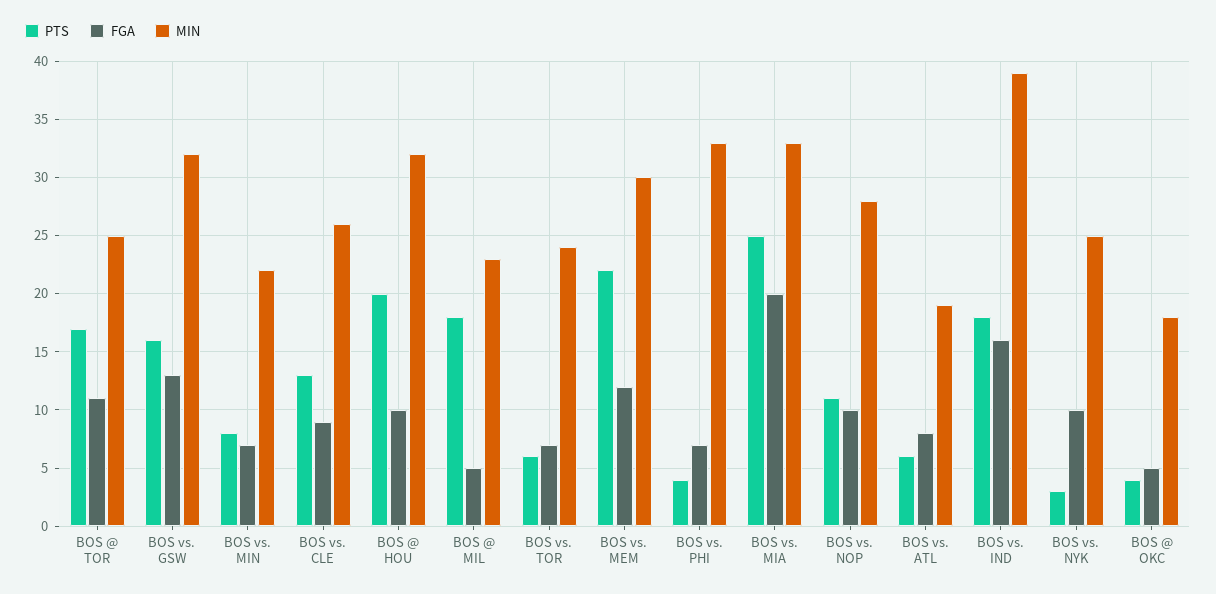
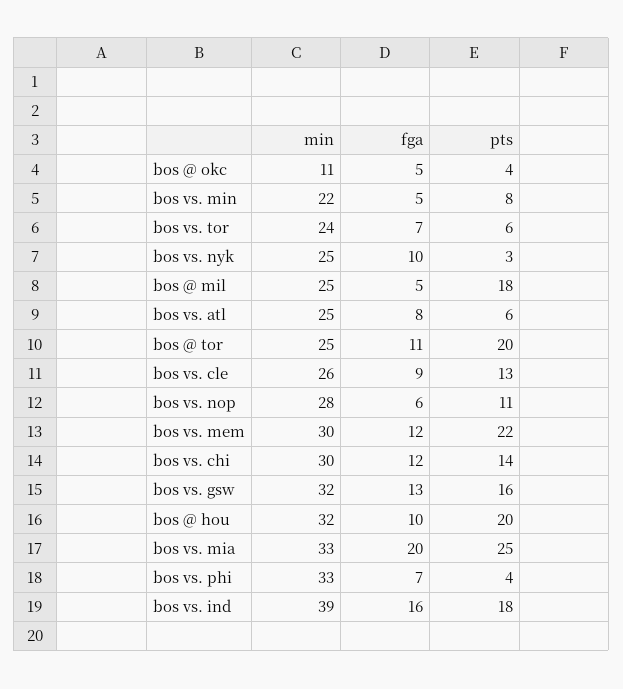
  {
    "PTS": {
-     "BOS @ TOR": 17,
+     "BOS @ TOR": 20,
      "BOS vs. GSW": 16,
      "BOS vs. MIN": 8,
      "BOS vs. CLE": 13,
      "BOS @ HOU": 20,
      "BOS @ MIL": 18,
      "BOS vs. TOR": 6,
      "BOS vs. MEM": 22,
      "BOS vs. PHI": 4,
      "BOS vs. MIA": 25,
      "BOS vs. NOP": 11,
      "BOS vs. ATL": 6,
      "BOS vs. IND": 18,
      "BOS vs. NYK": 3,
-     "BOS @ OKC": 4
+     "BOS @ OKC": 4,
+     "bos vs. chi": 14
    },
    "FGA": {
      "BOS @ TOR": 11,
      "BOS vs. GSW": 13,
-     "BOS vs. MIN": 7,
+     "BOS vs. MIN": 5,
      "BOS vs. CLE": 9,
      "BOS @ HOU": 10,
      "BOS @ MIL": 5,
      "BOS vs. TOR": 7,
      "BOS vs. MEM": 12,
      "BOS vs. PHI": 7,
      "BOS vs. MIA": 20,
-     "BOS vs. NOP": 10,
+     "BOS vs. NOP": 6,
      "BOS vs. ATL": 8,
      "BOS vs. IND": 16,
      "BOS vs. NYK": 10,
-     "BOS @ OKC": 5
+     "BOS @ OKC": 5,
+     "bos vs. chi": 12
    },
    "MIN": {
      "BOS @ TOR": 25,
      "BOS vs. GSW": 32,
      "BOS vs. MIN": 22,
      "BOS vs. CLE": 26,
      "BOS @ HOU": 32,
-     "BOS @ MIL": 23,
+     "BOS @ MIL": 25,
      "BOS vs. TOR": 24,
      "BOS vs. MEM": 30,
      "BOS vs. PHI": 33,
      "BOS vs. MIA": 33,
      "BOS vs. NOP": 28,
-     "BOS vs. ATL": 19,
+     "BOS vs. ATL": 25,
      "BOS vs. IND": 39,
      "BOS vs. NYK": 25,
-     "BOS @ OKC": 18
+     "BOS @ OKC": 11,
+     "bos vs. chi": 30
    }
  }

